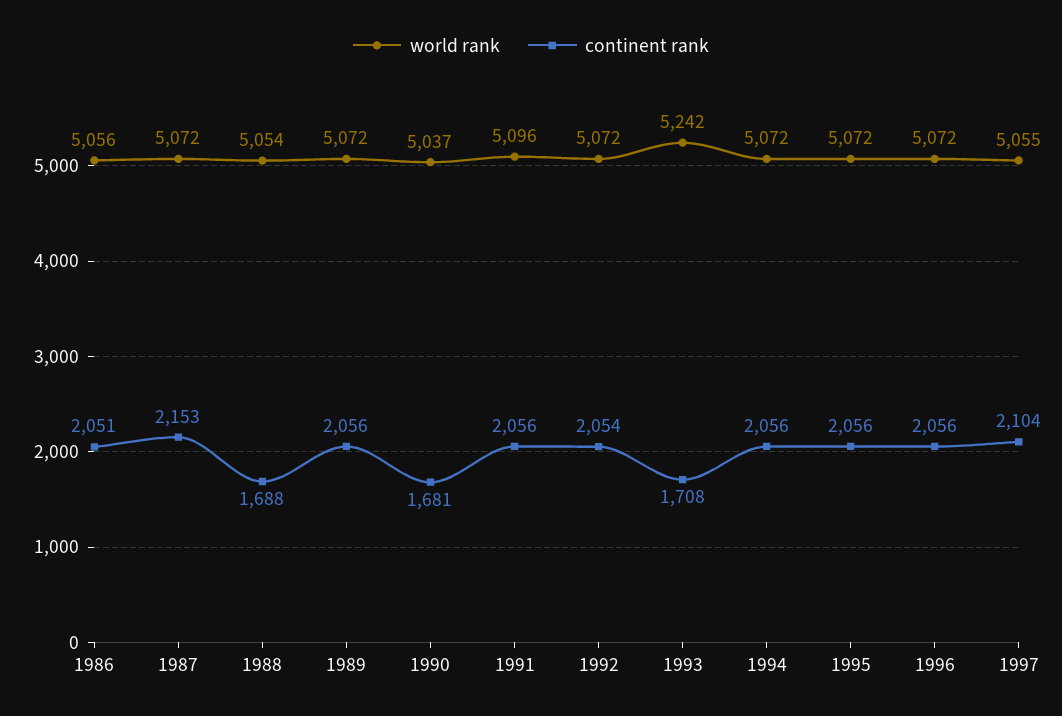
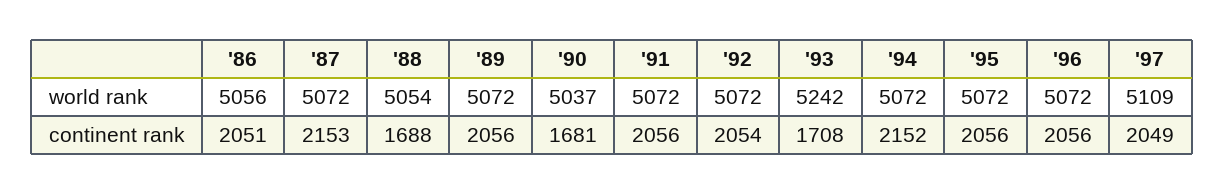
  {
    "world rank": {
      "1986": 5056,
      "1987": 5072,
      "1988": 5054,
      "1989": 5072,
      "1990": 5037,
-     "1991": 5096,
+     "1991": 5072,
      "1992": 5072,
      "1993": 5242,
      "1994": 5072,
      "1995": 5072,
      "1996": 5072,
-     "1997": 5055
+     "1997": 5109
    },
    "continent rank": {
      "1986": 2051,
      "1987": 2153,
      "1988": 1688,
      "1989": 2056,
      "1990": 1681,
      "1991": 2056,
      "1992": 2054,
      "1993": 1708,
-     "1994": 2056,
+     "1994": 2152,
      "1995": 2056,
      "1996": 2056,
-     "1997": 2104
+     "1997": 2049
    }
  }

